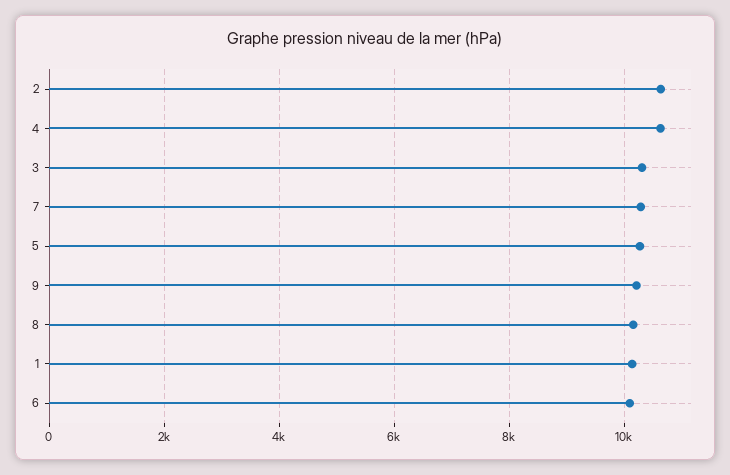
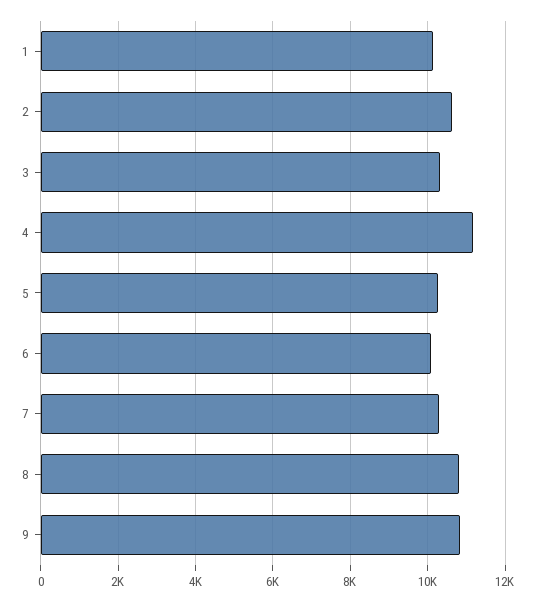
  {
    "2": 10600,
-   "4": 10600,
+   "4": 11200,
    "3": 10400,
    "7": 10200,
    "5": 10200,
-   "9": 10200,
+   "9": 10800,
-   "8": 10200,
+   "8": 10800,
    "1": 10200,
    "6": 10000
  }

